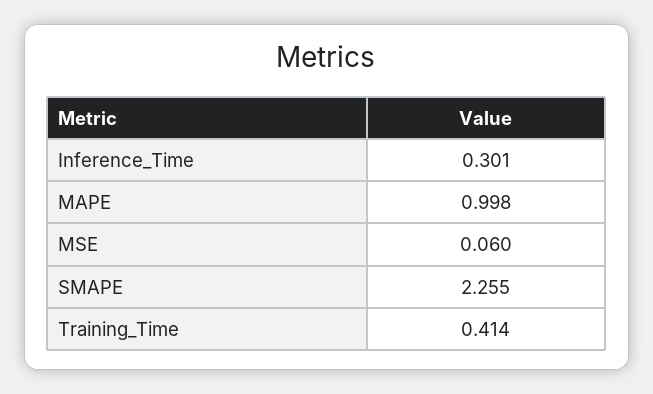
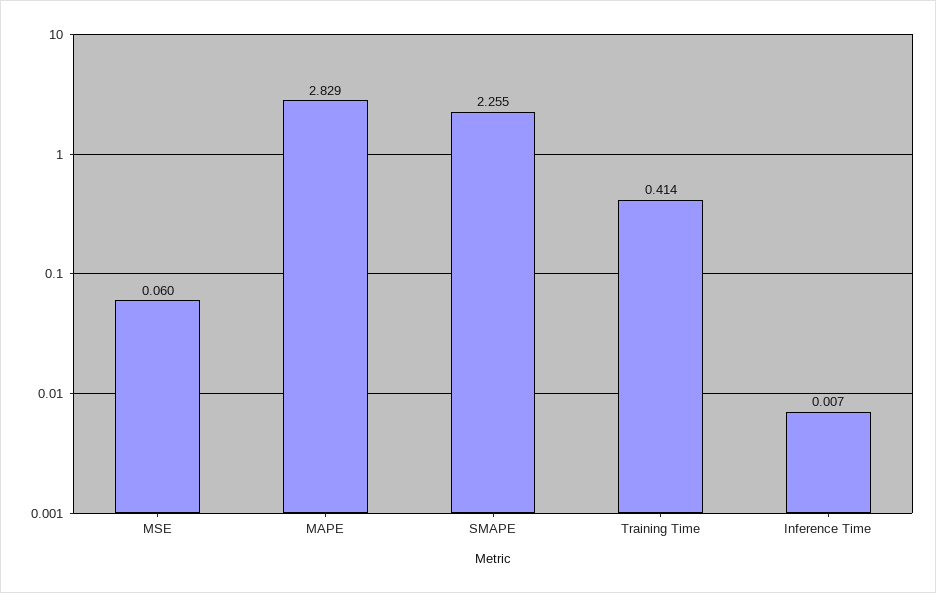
  {
-   "Inference_Time": 0.301,
+   "Inference_Time": 0.007,
-   "MAPE": 0.998,
+   "MAPE": 2.829,
    "MSE": 0.06,
    "SMAPE": 2.255,
    "Training_Time": 0.414
  }

